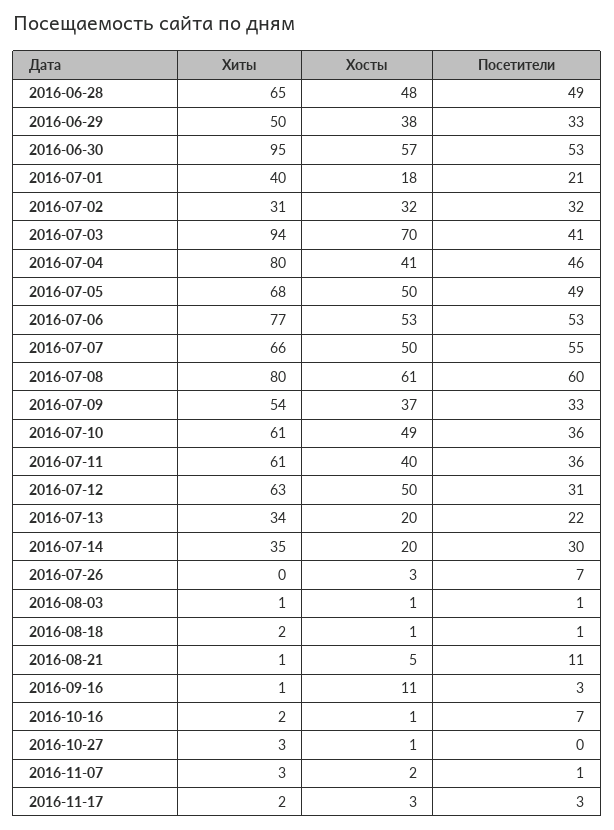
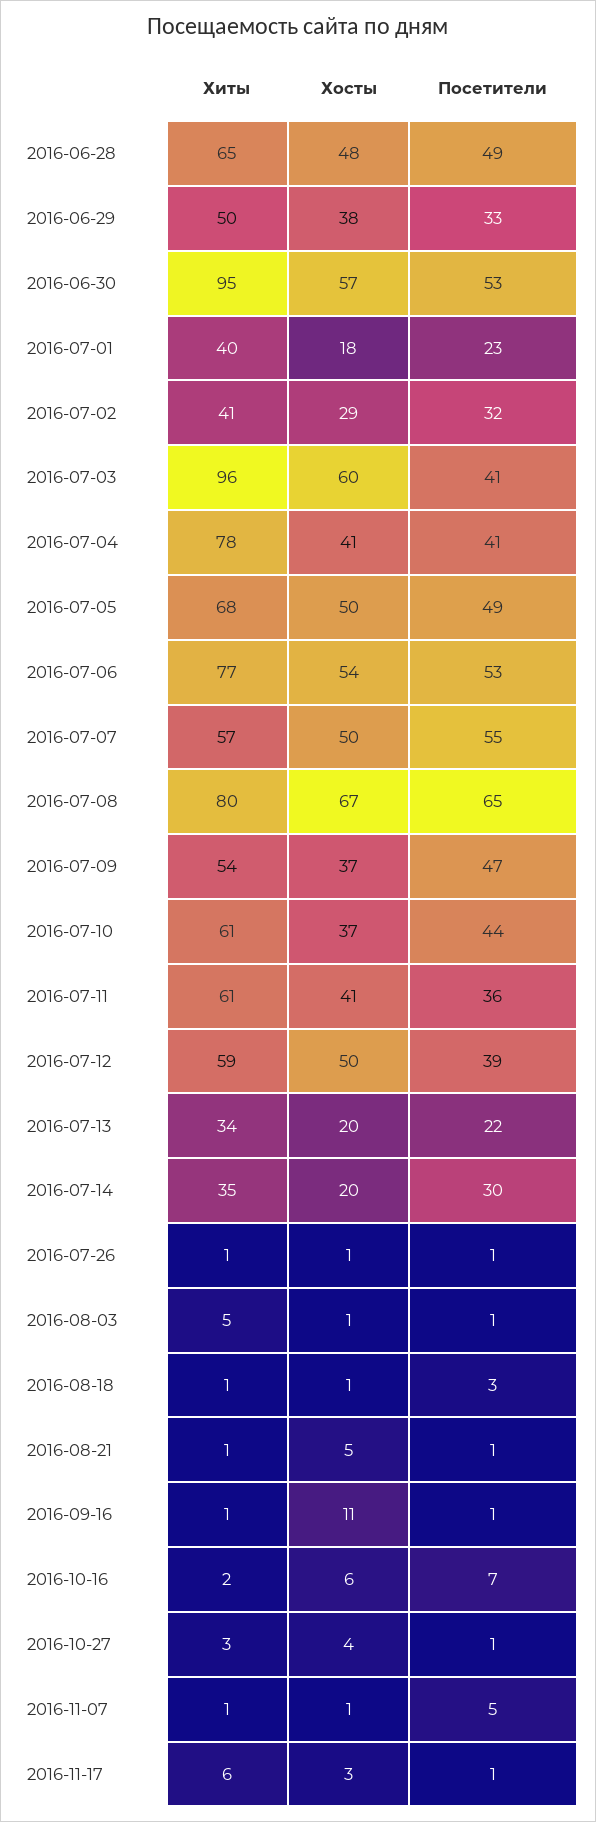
  {
    "Хиты": {
      "2016-06-28": 65,
      "2016-06-29": 50,
      "2016-06-30": 95,
      "2016-07-01": 40,
-     "2016-07-02": 31,
+     "2016-07-02": 41,
-     "2016-07-03": 94,
+     "2016-07-03": 96,
-     "2016-07-04": 80,
+     "2016-07-04": 78,
      "2016-07-05": 68,
      "2016-07-06": 77,
-     "2016-07-07": 66,
+     "2016-07-07": 57,
      "2016-07-08": 80,
      "2016-07-09": 54,
      "2016-07-10": 61,
      "2016-07-11": 61,
-     "2016-07-12": 63,
+     "2016-07-12": 59,
      "2016-07-13": 34,
      "2016-07-14": 35,
-     "2016-07-26": 0,
+     "2016-07-26": 1,
-     "2016-08-03": 1,
+     "2016-08-03": 5,
-     "2016-08-18": 2,
+     "2016-08-18": 1,
      "2016-08-21": 1,
      "2016-09-16": 1,
      "2016-10-16": 2,
      "2016-10-27": 3,
-     "2016-11-07": 3,
+     "2016-11-07": 1,
-     "2016-11-17": 2
+     "2016-11-17": 6
    },
    "Хосты": {
      "2016-06-28": 48,
      "2016-06-29": 38,
      "2016-06-30": 57,
      "2016-07-01": 18,
-     "2016-07-02": 32,
+     "2016-07-02": 29,
-     "2016-07-03": 70,
+     "2016-07-03": 60,
      "2016-07-04": 41,
      "2016-07-05": 50,
-     "2016-07-06": 53,
+     "2016-07-06": 54,
      "2016-07-07": 50,
-     "2016-07-08": 61,
+     "2016-07-08": 67,
      "2016-07-09": 37,
-     "2016-07-10": 49,
+     "2016-07-10": 37,
-     "2016-07-11": 40,
+     "2016-07-11": 41,
      "2016-07-12": 50,
      "2016-07-13": 20,
      "2016-07-14": 20,
-     "2016-07-26": 3,
+     "2016-07-26": 1,
      "2016-08-03": 1,
      "2016-08-18": 1,
      "2016-08-21": 5,
      "2016-09-16": 11,
-     "2016-10-16": 1,
+     "2016-10-16": 6,
-     "2016-10-27": 1,
+     "2016-10-27": 4,
-     "2016-11-07": 2,
+     "2016-11-07": 1,
      "2016-11-17": 3
    },
    "Посетители": {
      "2016-06-28": 49,
      "2016-06-29": 33,
      "2016-06-30": 53,
-     "2016-07-01": 21,
+     "2016-07-01": 23,
      "2016-07-02": 32,
      "2016-07-03": 41,
-     "2016-07-04": 46,
+     "2016-07-04": 41,
      "2016-07-05": 49,
      "2016-07-06": 53,
      "2016-07-07": 55,
-     "2016-07-08": 60,
+     "2016-07-08": 65,
-     "2016-07-09": 33,
+     "2016-07-09": 47,
-     "2016-07-10": 36,
+     "2016-07-10": 44,
      "2016-07-11": 36,
-     "2016-07-12": 31,
+     "2016-07-12": 39,
      "2016-07-13": 22,
      "2016-07-14": 30,
-     "2016-07-26": 7,
+     "2016-07-26": 1,
      "2016-08-03": 1,
-     "2016-08-18": 1,
+     "2016-08-18": 3,
-     "2016-08-21": 11,
+     "2016-08-21": 1,
-     "2016-09-16": 3,
+     "2016-09-16": 1,
      "2016-10-16": 7,
-     "2016-10-27": 0,
+     "2016-10-27": 1,
-     "2016-11-07": 1,
+     "2016-11-07": 5,
-     "2016-11-17": 3
+     "2016-11-17": 1
    }
  }

